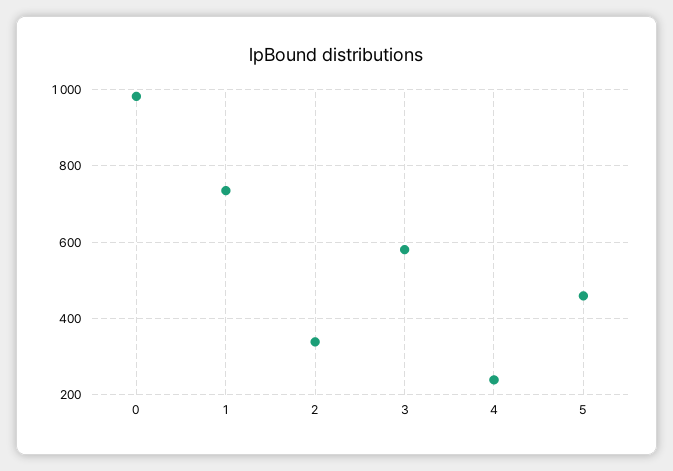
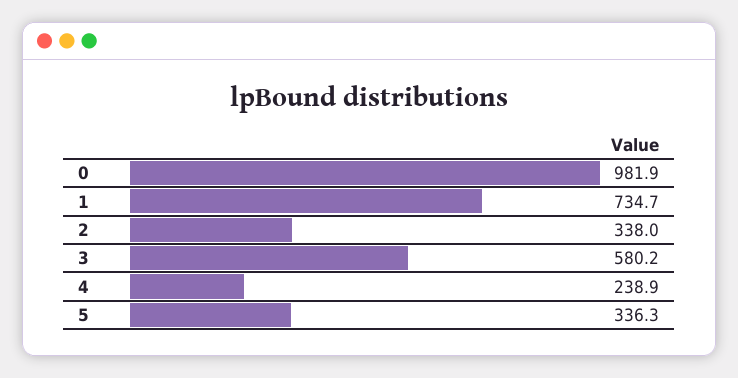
  {
    "0": 981.9,
    "1": 734.7,
    "2": 338,
    "3": 580.2,
    "4": 238.9,
-   "5": 460
+   "5": 336.3
  }

